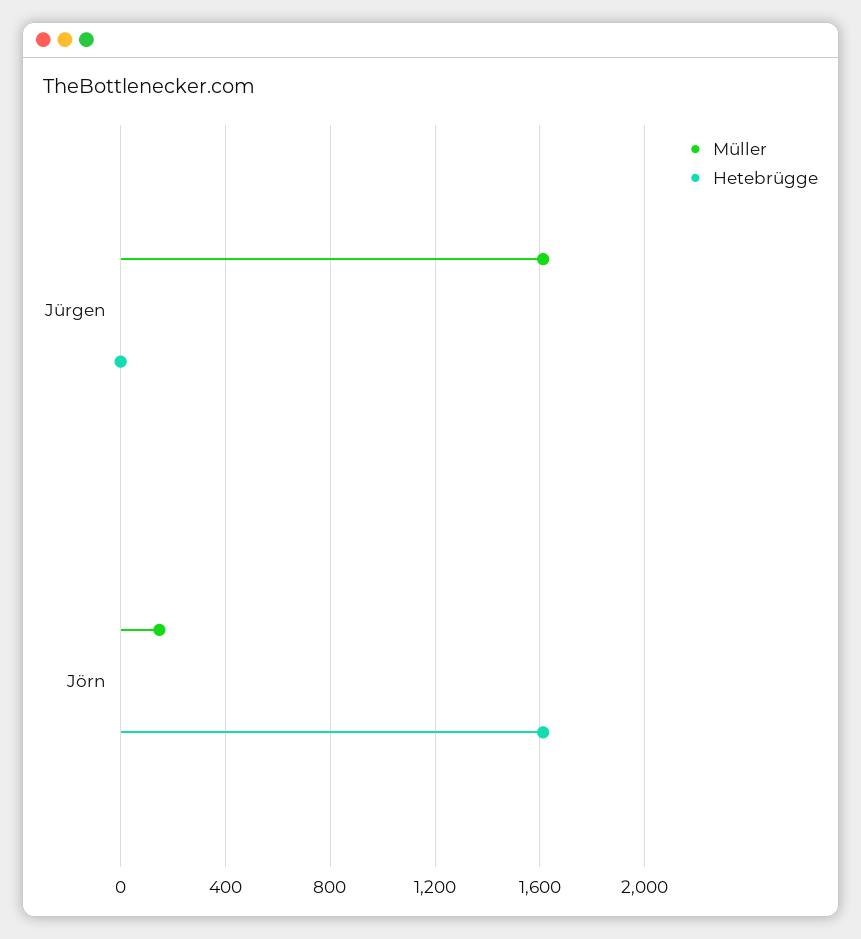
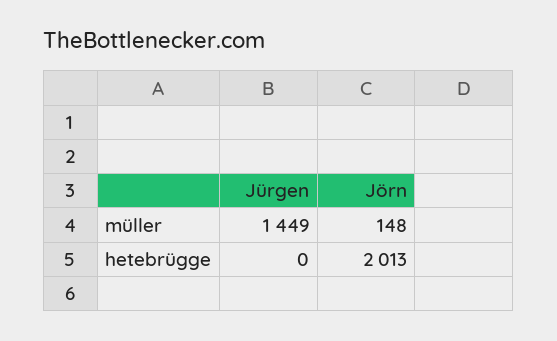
  {
    "Müller": {
-     "Jürgen": 1600,
+     "Jürgen": 1449,
      "Jörn": 148
    },
    "Hetebrügge": {
      "Jürgen": 0,
-     "Jörn": 1600
+     "Jörn": 2013
    }
  }

